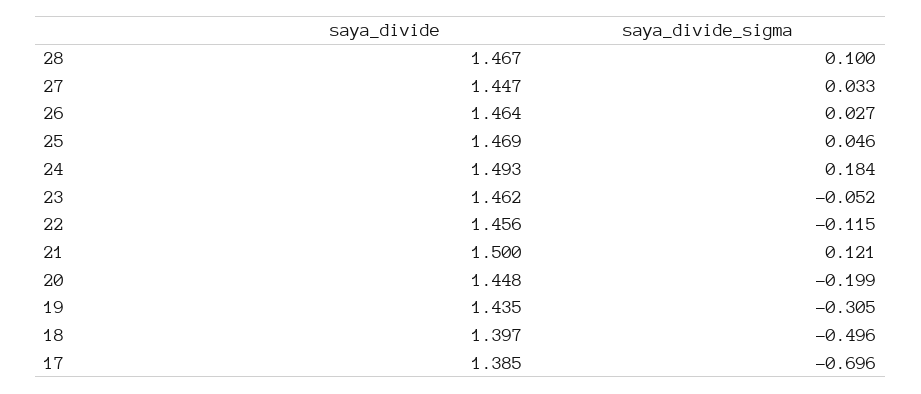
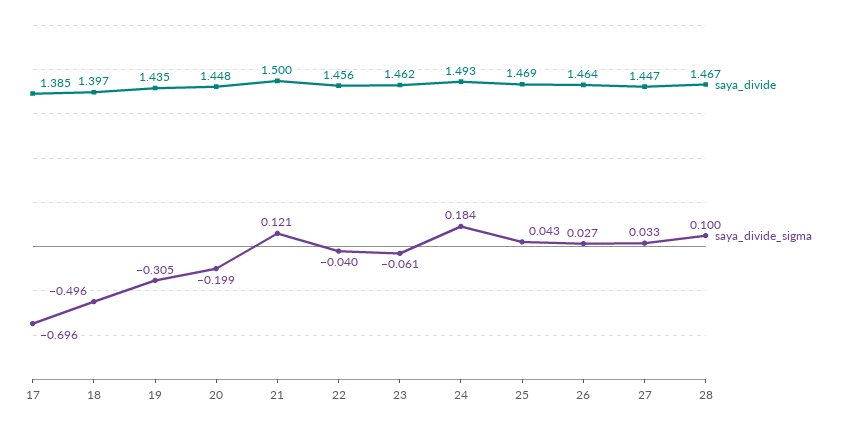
  {
    "saya_divide": {
      "28": 1.467,
      "27": 1.447,
      "26": 1.464,
      "25": 1.469,
      "24": 1.493,
      "23": 1.462,
      "22": 1.456,
      "21": 1.5,
      "20": 1.448,
      "19": 1.435,
      "18": 1.397,
      "17": 1.385
    },
    "saya_divide_sigma": {
      "28": 0.1,
      "27": 0.033,
      "26": 0.027,
-     "25": 0.046,
+     "25": 0.043,
      "24": 0.184,
-     "23": -0.052,
+     "23": -0.061,
-     "22": -0.115,
+     "22": -0.04,
      "21": 0.121,
      "20": -0.199,
      "19": -0.305,
      "18": -0.496,
      "17": -0.696
    }
  }

